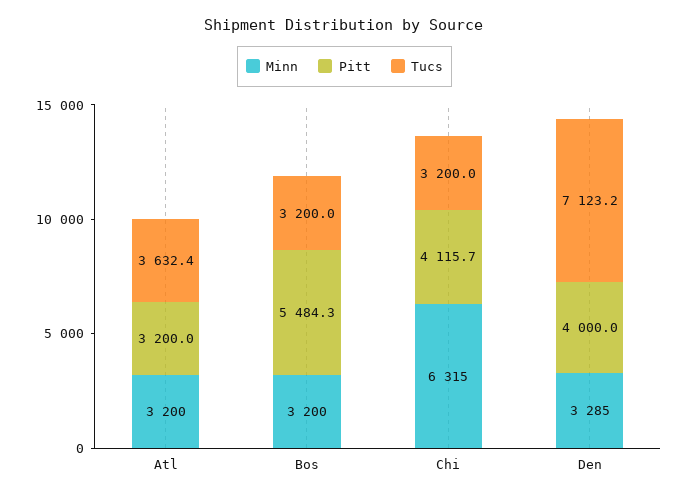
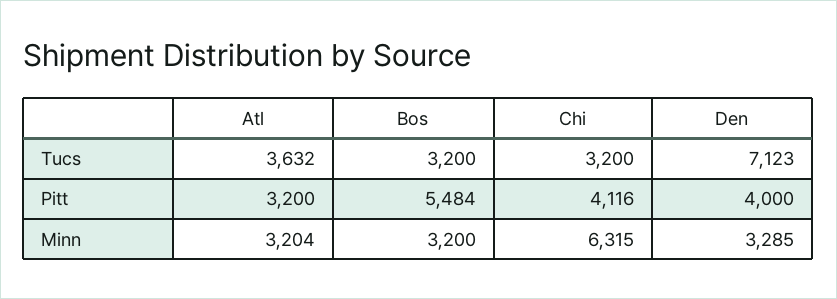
  {
    "Minn": {
-     "Atl": 3200,
+     "Atl": 3204,
      "Bos": 3200,
      "Chi": 6315,
      "Den": 3285
    },
    "Pitt": {
      "Atl": 3200,
      "Bos": 5484.3,
      "Chi": 4115.7,
      "Den": 4000
    },
    "Tucs": {
      "Atl": 3632.4,
      "Bos": 3200,
      "Chi": 3200,
      "Den": 7123.2
    }
  }

